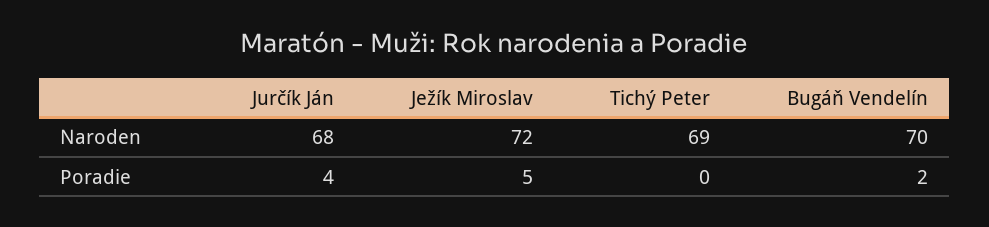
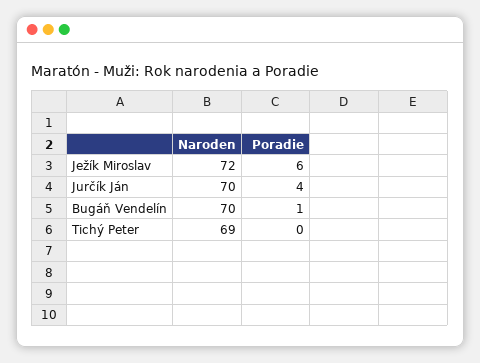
  {
    "Jurčík Ján": {
-     "Naroden": 68,
+     "Naroden": 70,
      "Poradie": 4
    },
    "Ježík Miroslav": {
      "Naroden": 72,
-     "Poradie": 5
+     "Poradie": 6
    },
    "Tichý Peter": {
      "Naroden": 69,
      "Poradie": 0
    },
    "Bugáň Vendelín": {
      "Naroden": 70,
-     "Poradie": 2
+     "Poradie": 1
    }
  }

